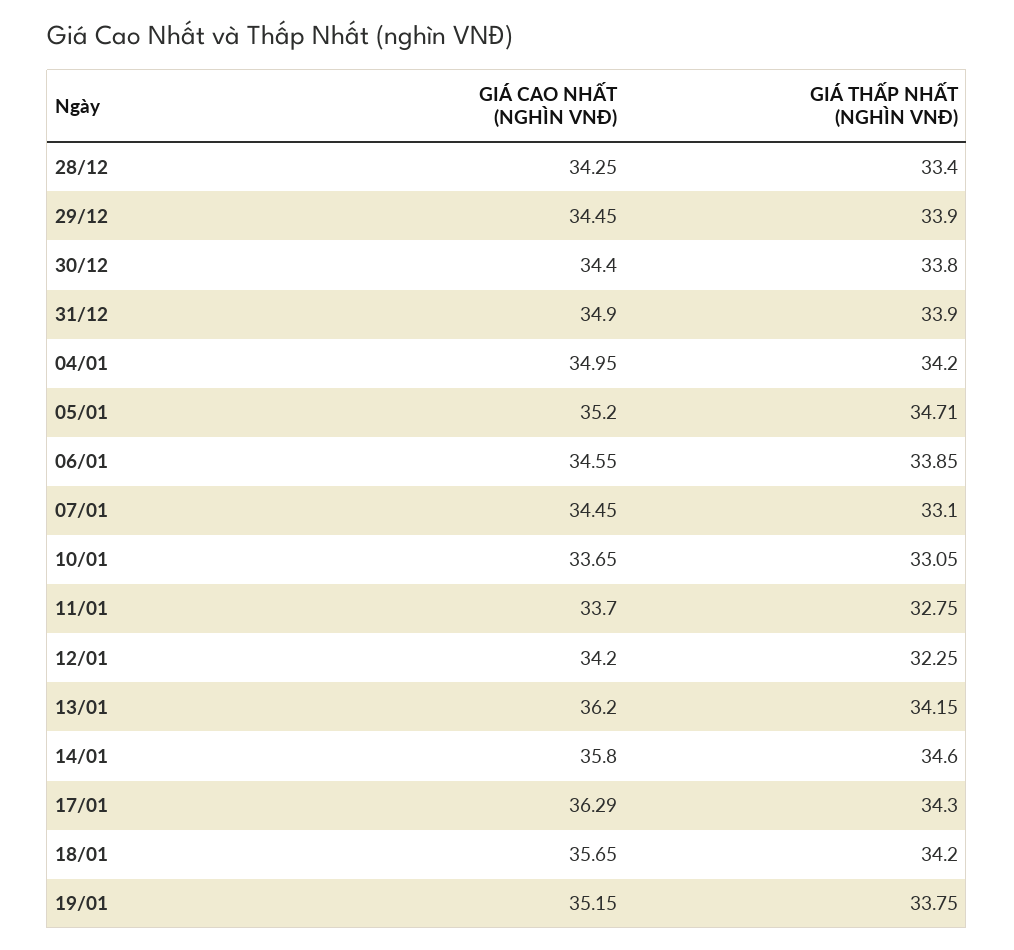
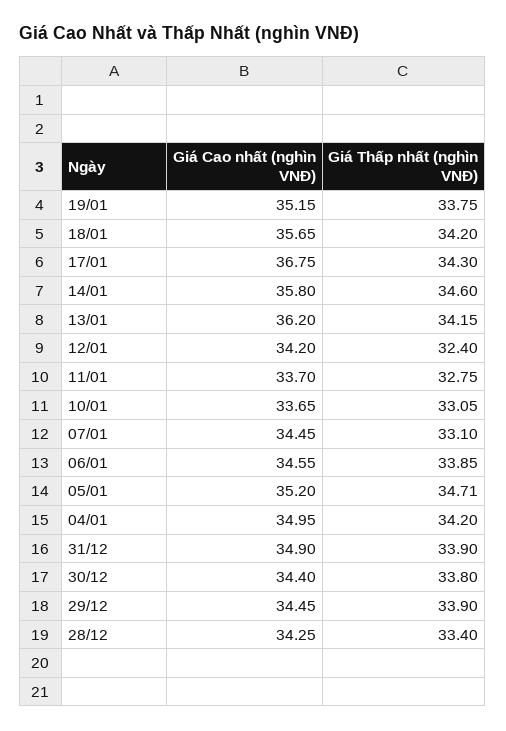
  {
    "GIÁ CAO NHẤT (NGHÌN VNĐ)": {
      "28/12": 34.25,
      "29/12": 34.45,
      "30/12": 34.4,
      "31/12": 34.9,
      "04/01": 34.95,
      "05/01": 35.2,
      "06/01": 34.55,
      "07/01": 34.45,
      "10/01": 33.65,
      "11/01": 33.7,
      "12/01": 34.2,
      "13/01": 36.2,
      "14/01": 35.8,
-     "17/01": 36.29,
+     "17/01": 36.75,
      "18/01": 35.65,
      "19/01": 35.15
    },
    "GIÁ THẤP NHẤT (NGHÌN VNĐ)": {
      "28/12": 33.4,
      "29/12": 33.9,
      "30/12": 33.8,
      "31/12": 33.9,
      "04/01": 34.2,
      "05/01": 34.71,
      "06/01": 33.85,
      "07/01": 33.1,
      "10/01": 33.05,
      "11/01": 32.75,
-     "12/01": 32.25,
+     "12/01": 32.4,
      "13/01": 34.15,
      "14/01": 34.6,
      "17/01": 34.3,
      "18/01": 34.2,
      "19/01": 33.75
    }
  }

